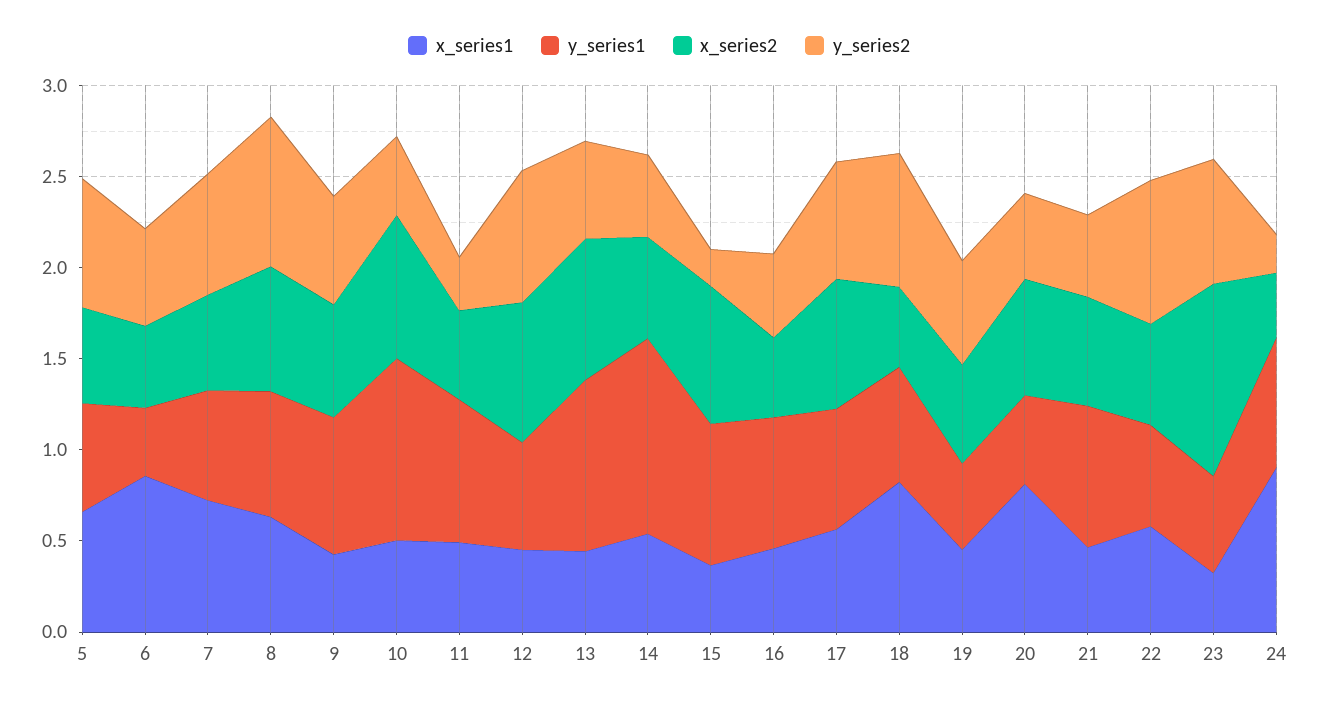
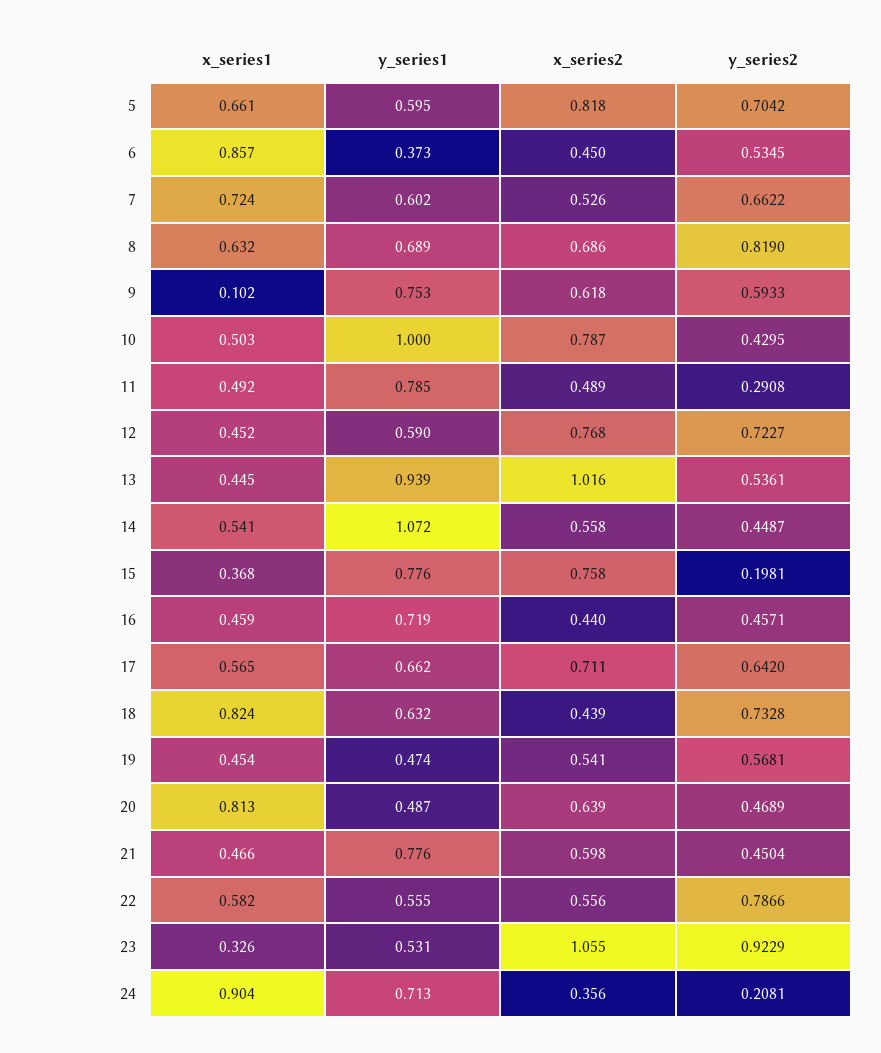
  {
    "x_series1": {
      "5": 0.661,
      "6": 0.857,
      "7": 0.724,
      "8": 0.632,
-     "9": 0.4,
+     "9": 0.102,
      "10": 0.503,
      "11": 0.492,
      "12": 0.452,
      "13": 0.445,
      "14": 0.541,
      "15": 0.368,
      "16": 0.459,
      "17": 0.565,
      "18": 0.824,
      "19": 0.454,
      "20": 0.813,
      "21": 0.466,
      "22": 0.582,
      "23": 0.326,
      "24": 0.904
    },
    "y_series1": {
      "5": 0.595,
      "6": 0.373,
      "7": 0.602,
      "8": 0.689,
      "9": 0.753,
      "10": 1,
      "11": 0.785,
      "12": 0.59,
      "13": 0.939,
      "14": 1.072,
      "15": 0.776,
      "16": 0.719,
      "17": 0.662,
      "18": 0.632,
      "19": 0.474,
      "20": 0.487,
      "21": 0.776,
      "22": 0.555,
      "23": 0.531,
      "24": 0.713
    },
    "x_series2": {
-     "5": 0.5,
+     "5": 0.818,
      "6": 0.45,
      "7": 0.526,
      "8": 0.686,
      "9": 0.618,
      "10": 0.787,
      "11": 0.489,
      "12": 0.768,
-     "13": 0.8,
+     "13": 1.016,
      "14": 0.558,
      "15": 0.758,
      "16": 0.44,
      "17": 0.711,
      "18": 0.439,
      "19": 0.541,
      "20": 0.639,
      "21": 0.598,
      "22": 0.556,
      "23": 1.055,
      "24": 0.356
    },
    "y_series2": {
      "5": 0.7042,
      "6": 0.5345,
      "7": 0.6622,
      "8": 0.819,
      "9": 0.5933,
      "10": 0.4295,
      "11": 0.2908,
      "12": 0.7227,
      "13": 0.5361,
      "14": 0.4487,
      "15": 0.1981,
      "16": 0.4571,
      "17": 0.642,
      "18": 0.7328,
      "19": 0.5681,
      "20": 0.4689,
      "21": 0.4504,
      "22": 0.7866,
-     "23": 0.7,
+     "23": 0.9229,
      "24": 0.2081
    }
  }

